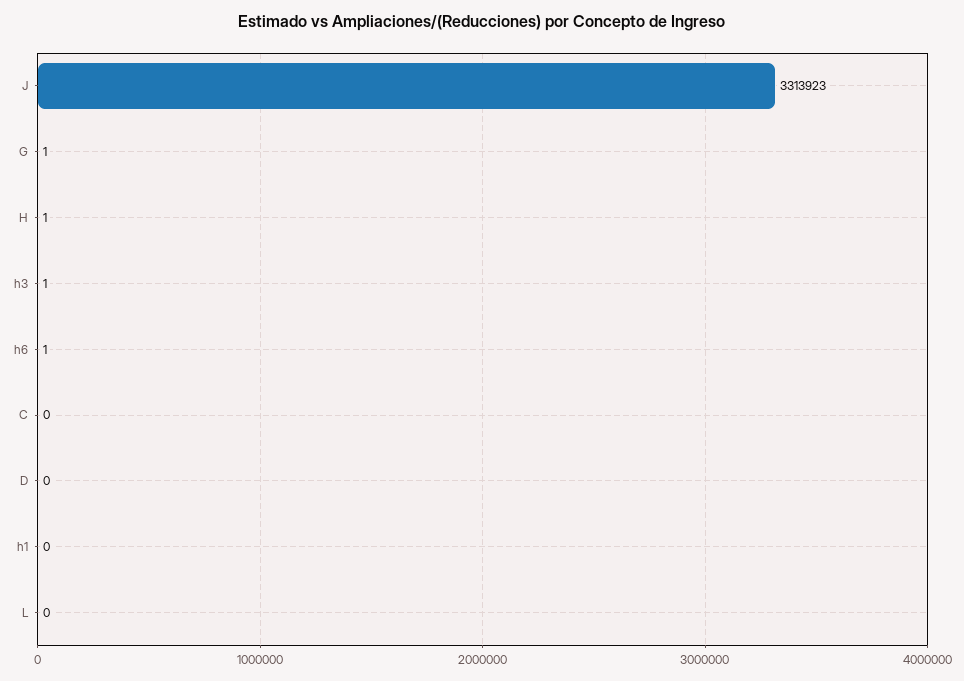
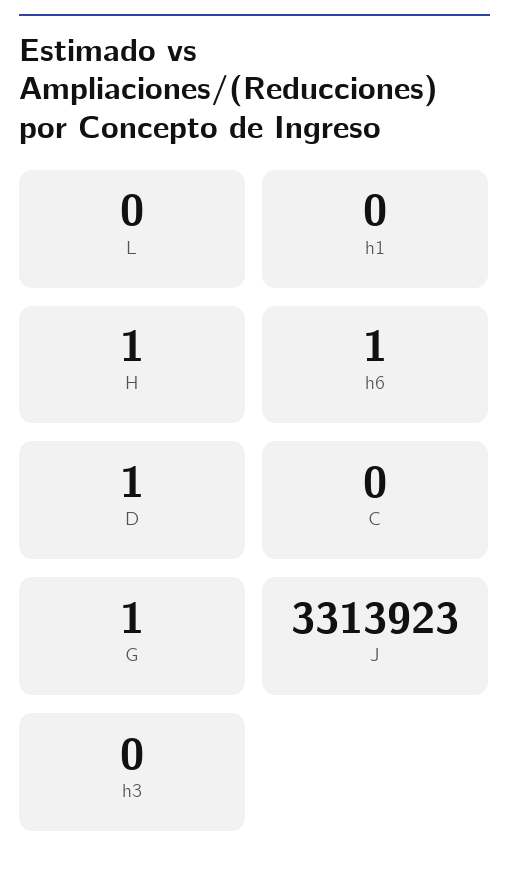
  {
    "J": 3313923,
    "G": 1,
    "H": 1,
-   "h3": 1,
+   "h3": 0,
    "h6": 1,
    "C": 0,
-   "D": 0,
+   "D": 1,
    "h1": 0,
    "L": 0
  }

